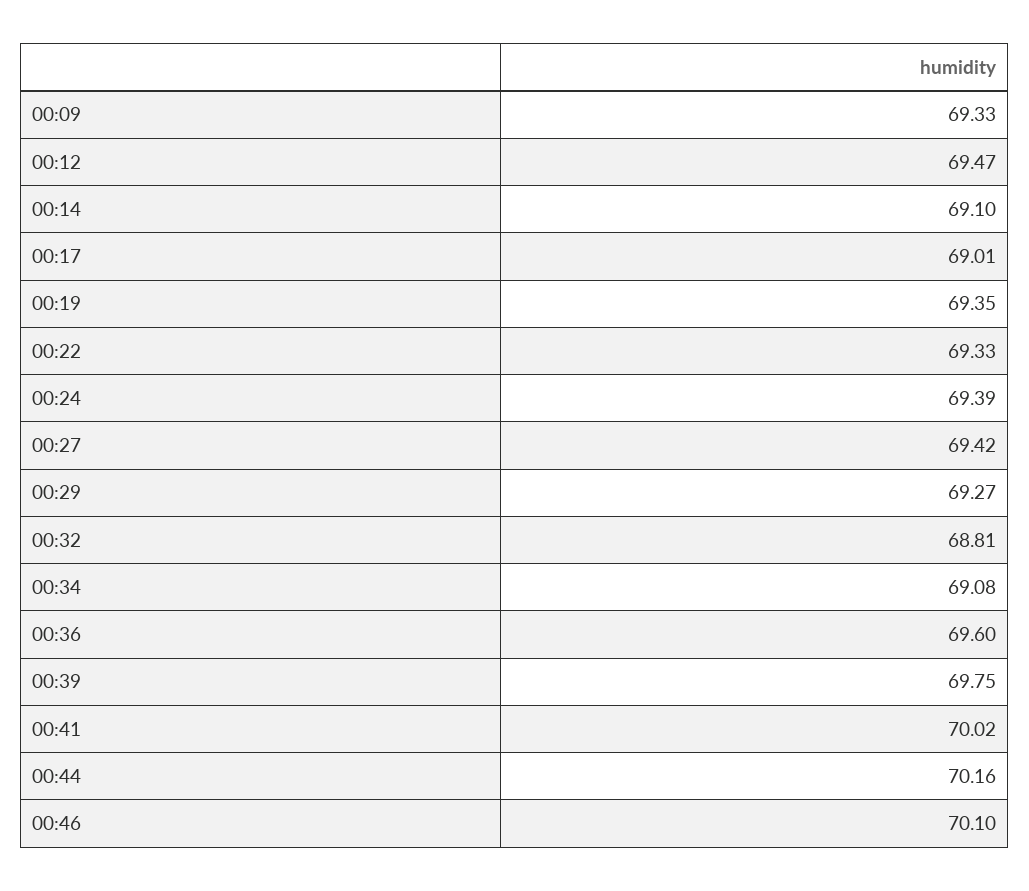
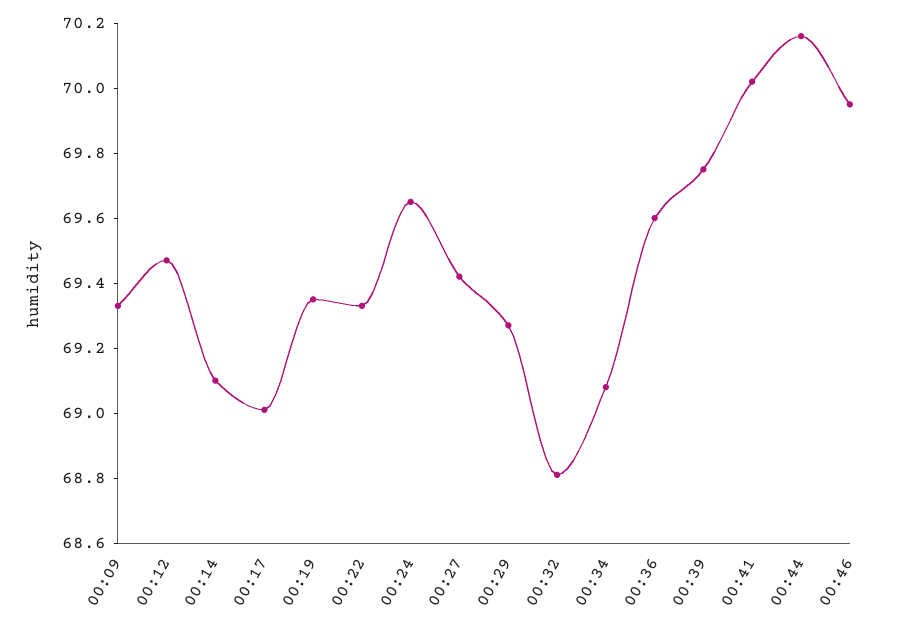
  {
    "00:09": 69.33,
    "00:12": 69.47,
    "00:14": 69.1,
    "00:17": 69.01,
    "00:19": 69.35,
    "00:22": 69.33,
-   "00:24": 69.39,
+   "00:24": 69.65,
    "00:27": 69.42,
    "00:29": 69.27,
    "00:32": 68.81,
    "00:34": 69.08,
    "00:36": 69.6,
    "00:39": 69.75,
    "00:41": 70.02,
    "00:44": 70.16,
-   "00:46": 70.1
+   "00:46": 69.95
  }

